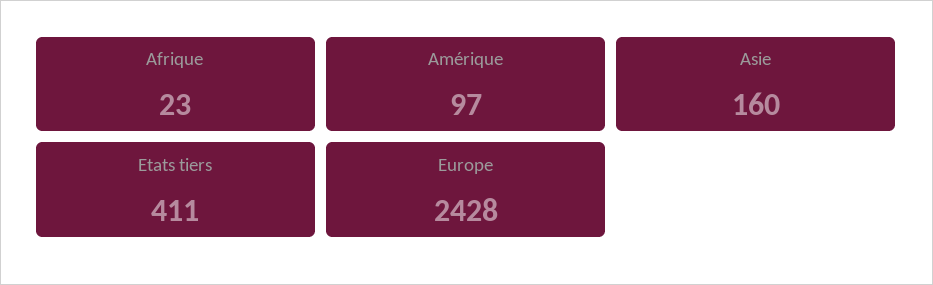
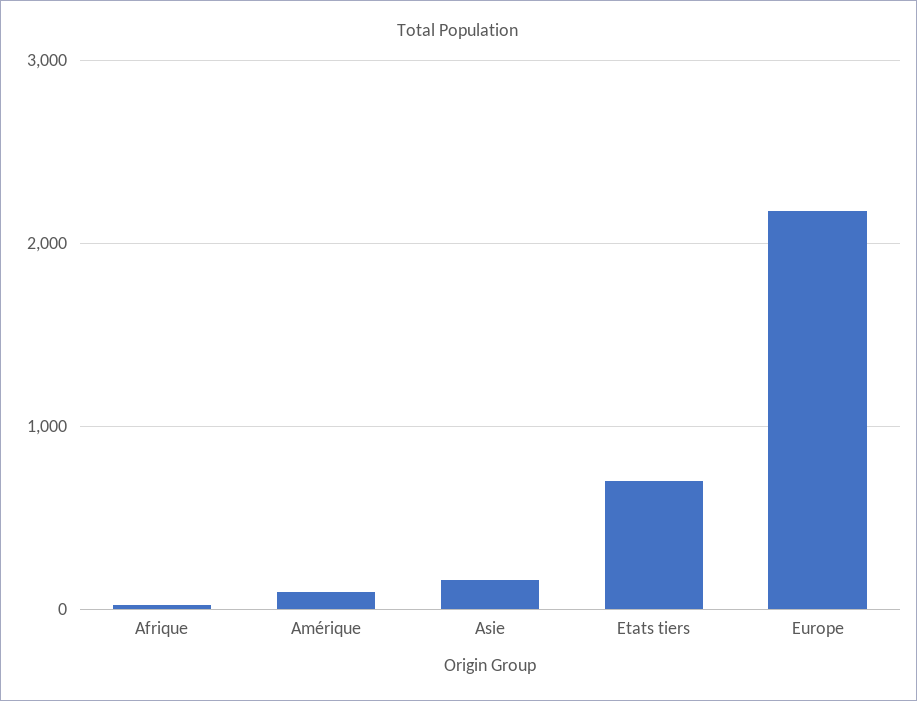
  {
    "Afrique": 23,
    "Amérique": 97,
    "Asie": 160,
-   "Etats tiers": 411,
+   "Etats tiers": 700,
-   "Europe": 2428
+   "Europe": 2200
  }

